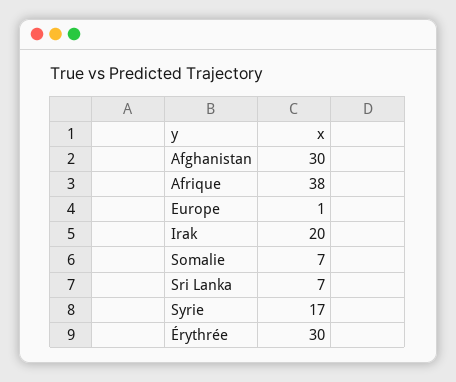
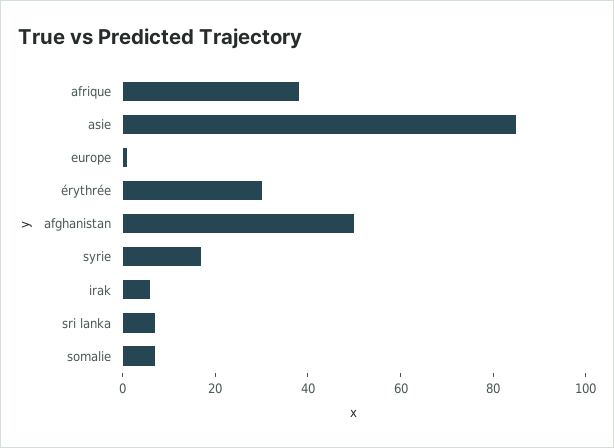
  {
-   "Afghanistan": 30,
+   "Afghanistan": 50,
    "Afrique": 38,
    "Europe": 1,
-   "Irak": 20,
+   "Irak": 5,
    "Somalie": 7,
    "Sri Lanka": 7,
    "Syrie": 17,
-   "Érythrée": 30
+   "Érythrée": 30,
+   "asie": 85
  }

